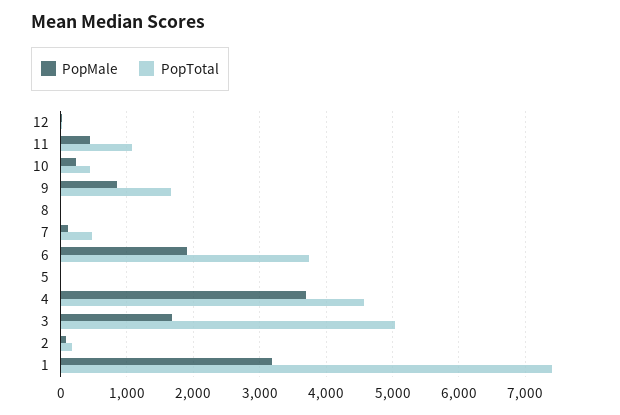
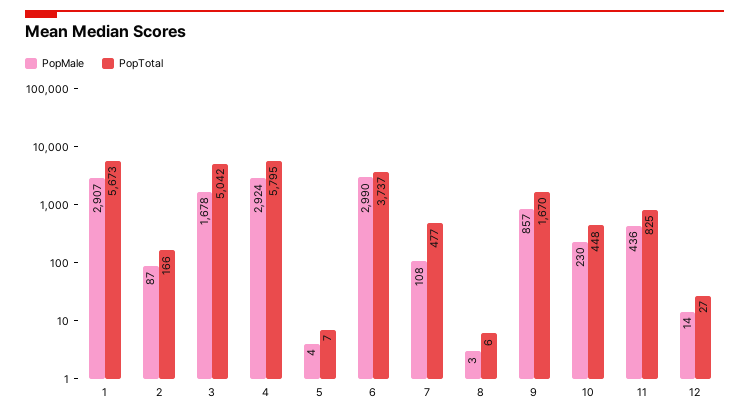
  {
    "PopMale": {
      "12": 14,
      "11": 436,
      "10": 230,
      "9": 857,
      "8": 3,
      "7": 108,
-     "6": 1900,
+     "6": 2990,
      "5": 4,
-     "4": 3700,
+     "4": 2924,
      "3": 1678,
      "2": 87,
-     "1": 3200
+     "1": 2907
    },
    "PopTotal": {
      "12": 27,
-     "11": 1100,
+     "11": 825,
      "10": 448,
      "9": 1670,
      "8": 6,
      "7": 477,
      "6": 3737,
      "5": 7,
-     "4": 4600,
+     "4": 5795,
      "3": 5042,
      "2": 166,
-     "1": 7400
+     "1": 5673
    }
  }

